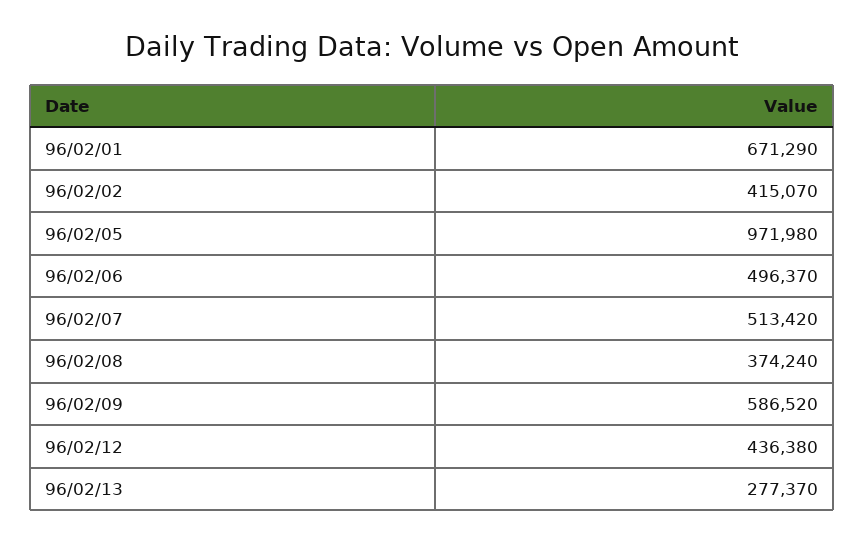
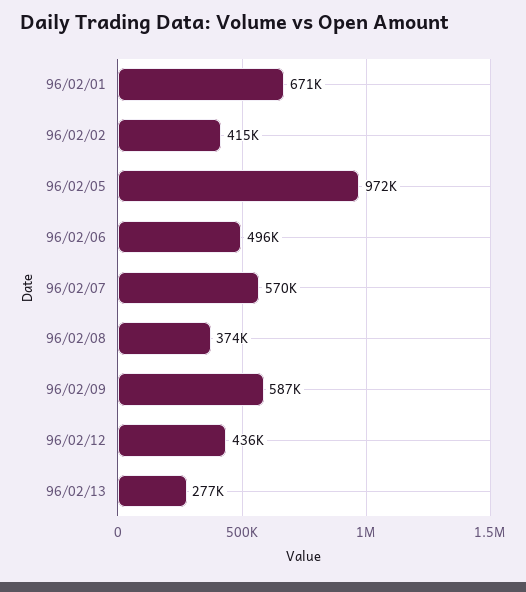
  {
    "96/02/01": 671290,
    "96/02/02": 415070,
    "96/02/05": 971980,
    "96/02/06": 496370,
-   "96/02/07": 513420,
+   "96/02/07": 570000,
    "96/02/08": 374240,
    "96/02/09": 586520,
    "96/02/12": 436380,
    "96/02/13": 277370
  }

